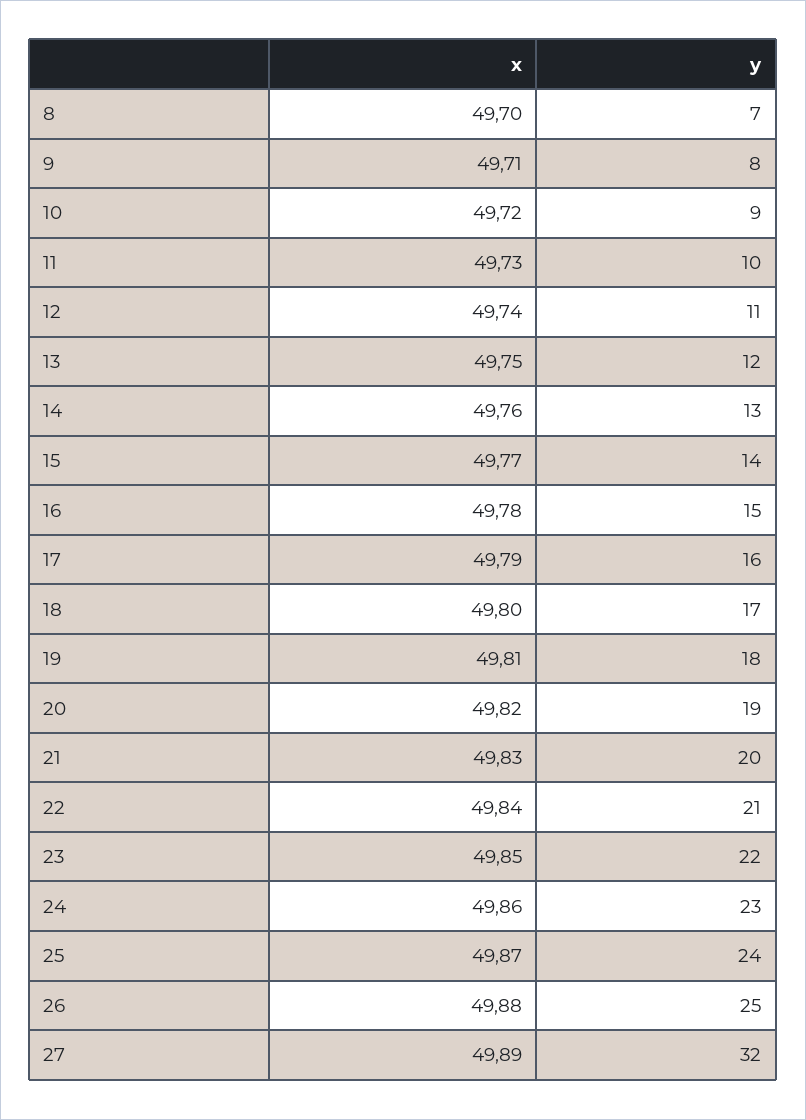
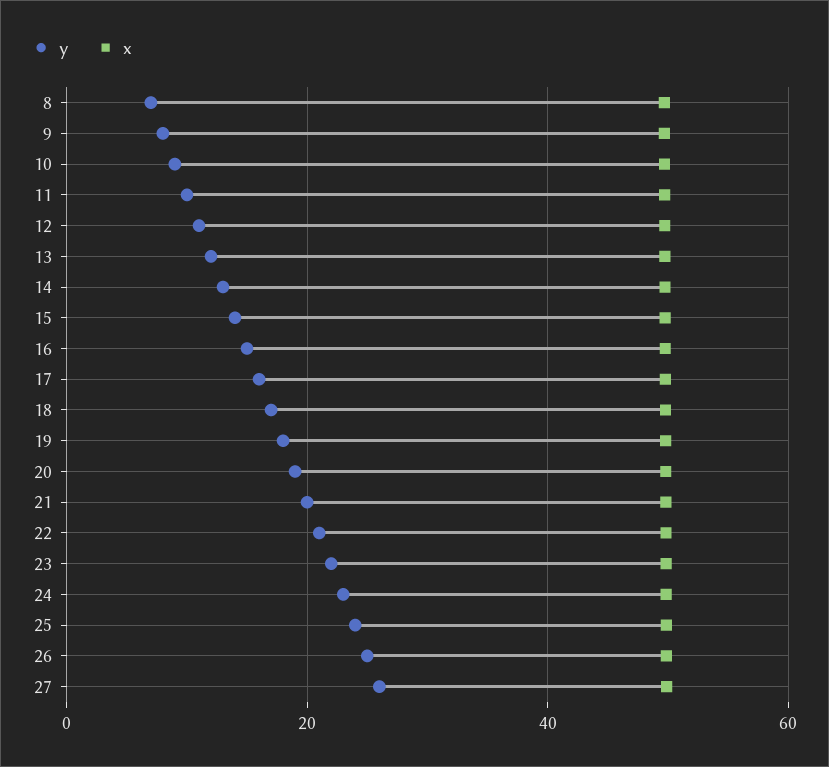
  {
    "x": {
      "8": 49.7,
      "9": 49.71,
      "10": 49.72,
      "11": 49.73,
      "12": 49.74,
      "13": 49.75,
      "14": 49.76,
      "15": 49.77,
      "16": 49.78,
      "17": 49.79,
      "18": 49.8,
      "19": 49.81,
      "20": 49.82,
      "21": 49.83,
      "22": 49.84,
      "23": 49.85,
      "24": 49.86,
      "25": 49.87,
      "26": 49.88,
      "27": 49.89
    },
    "y": {
      "8": 7,
      "9": 8,
      "10": 9,
      "11": 10,
      "12": 11,
      "13": 12,
      "14": 13,
      "15": 14,
      "16": 15,
      "17": 16,
      "18": 17,
      "19": 18,
      "20": 19,
      "21": 20,
      "22": 21,
      "23": 22,
      "24": 23,
      "25": 24,
      "26": 25,
-     "27": 32
+     "27": 26
    }
  }

